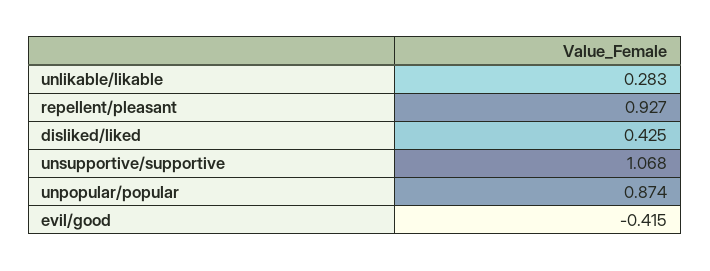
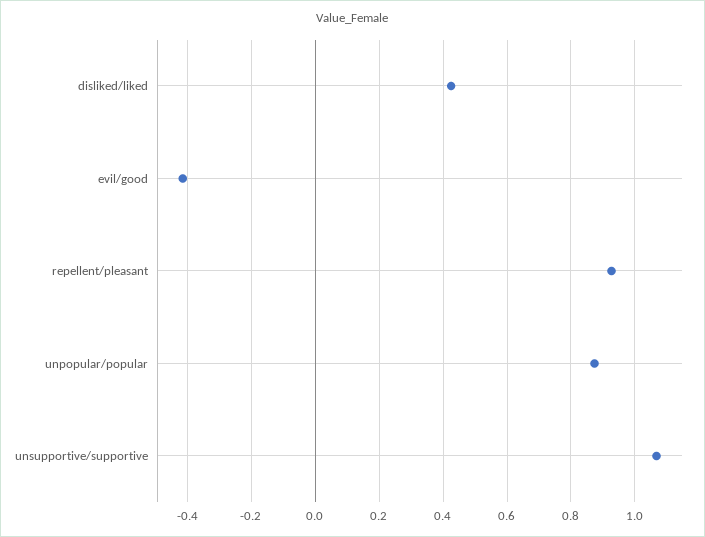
  {
-   "unlikable/likable": 0.283,
    "repellent/pleasant": 0.927,
    "disliked/liked": 0.425,
    "unsupportive/supportive": 1.068,
    "unpopular/popular": 0.874,
    "evil/good": -0.415
  }

